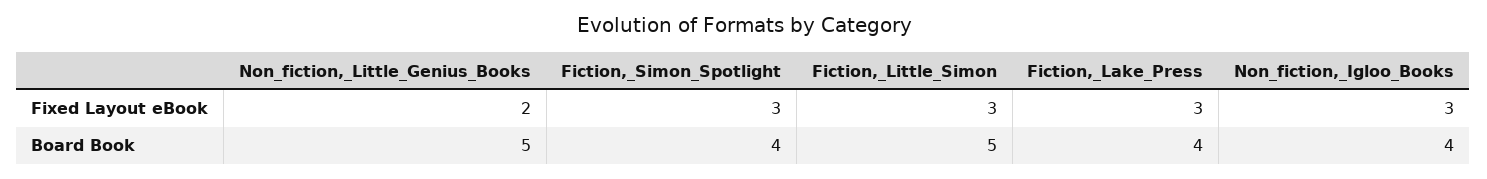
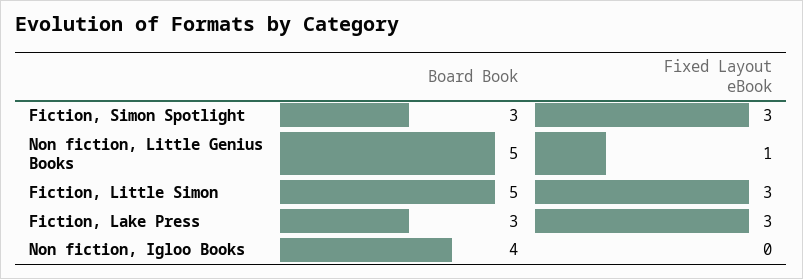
  {
    "Non_fiction,_Little_Genius_Books": {
-     "Fixed Layout eBook": 2,
+     "Fixed Layout eBook": 1,
      "Board Book": 5
    },
    "Fiction,_Simon_Spotlight": {
      "Fixed Layout eBook": 3,
-     "Board Book": 4
+     "Board Book": 3
    },
    "Fiction,_Little_Simon": {
      "Fixed Layout eBook": 3,
      "Board Book": 5
    },
    "Fiction,_Lake_Press": {
      "Fixed Layout eBook": 3,
-     "Board Book": 4
+     "Board Book": 3
    },
    "Non_fiction,_Igloo_Books": {
-     "Fixed Layout eBook": 3,
+     "Fixed Layout eBook": 0,
      "Board Book": 4
    }
  }

